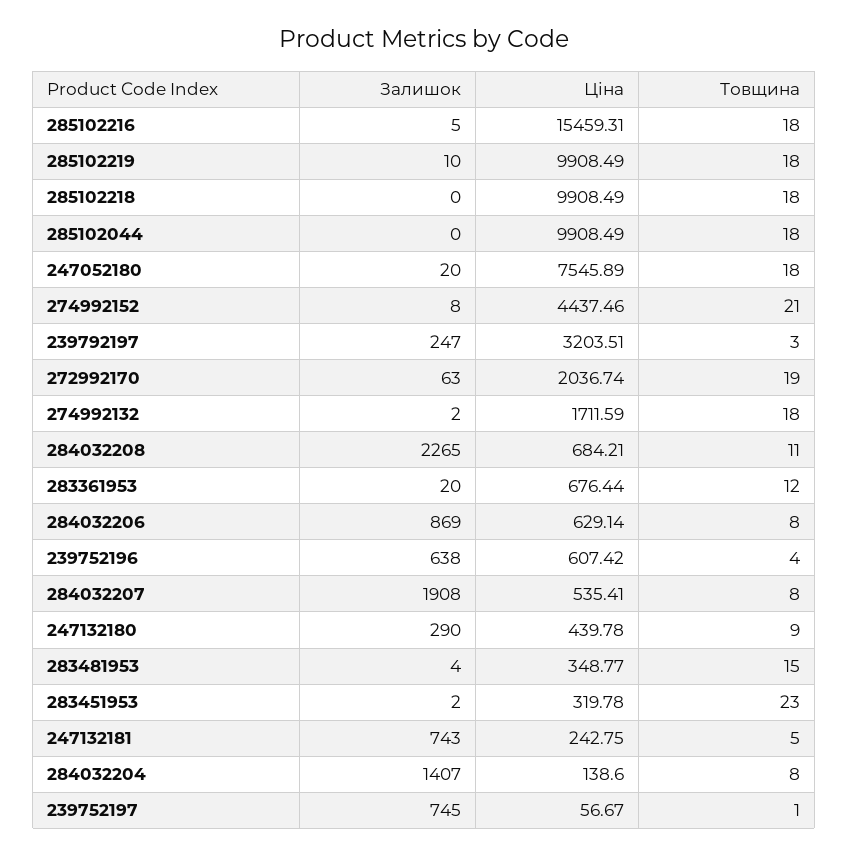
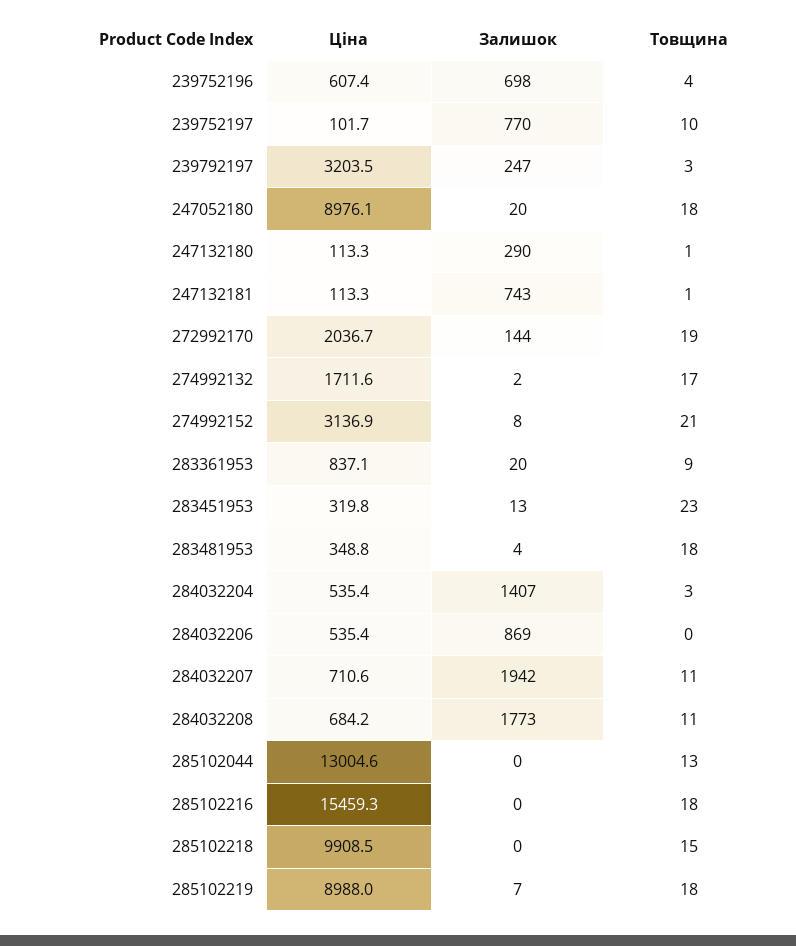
  {
    "Залишок": {
-     "285102216": 5,
+     "285102216": 0,
-     "285102219": 10,
+     "285102219": 7,
      "285102218": 0,
      "285102044": 0,
      "247052180": 20,
      "274992152": 8,
      "239792197": 247,
-     "272992170": 63,
+     "272992170": 144,
      "274992132": 2,
-     "284032208": 2265,
+     "284032208": 1773,
      "283361953": 20,
      "284032206": 869,
-     "239752196": 638,
+     "239752196": 698,
-     "284032207": 1908,
+     "284032207": 1942,
      "247132180": 290,
      "283481953": 4,
-     "283451953": 2,
+     "283451953": 13,
      "247132181": 743,
      "284032204": 1407,
-     "239752197": 745
+     "239752197": 770
    },
    "Ціна": {
      "285102216": 15459.31,
-     "285102219": 9908.49,
+     "285102219": 8988,
      "285102218": 9908.49,
-     "285102044": 9908.49,
+     "285102044": 13004.6,
-     "247052180": 7545.89,
+     "247052180": 8976.1,
-     "274992152": 4437.46,
+     "274992152": 3136.9,
      "239792197": 3203.51,
      "272992170": 2036.74,
      "274992132": 1711.59,
      "284032208": 684.21,
-     "283361953": 676.44,
+     "283361953": 837.1,
-     "284032206": 629.14,
+     "284032206": 535.4,
      "239752196": 607.42,
-     "284032207": 535.41,
+     "284032207": 710.6,
-     "247132180": 439.78,
+     "247132180": 113.3,
      "283481953": 348.77,
      "283451953": 319.78,
-     "247132181": 242.75,
+     "247132181": 113.3,
-     "284032204": 138.6,
+     "284032204": 535.4,
-     "239752197": 56.67
+     "239752197": 101.7
    },
    "Товщина": {
      "285102216": 18,
      "285102219": 18,
-     "285102218": 18,
+     "285102218": 15,
-     "285102044": 18,
+     "285102044": 13,
      "247052180": 18,
      "274992152": 21,
      "239792197": 3,
      "272992170": 19,
-     "274992132": 18,
+     "274992132": 17,
      "284032208": 11,
-     "283361953": 12,
+     "283361953": 9,
-     "284032206": 8,
+     "284032206": 0,
      "239752196": 4,
-     "284032207": 8,
+     "284032207": 11,
-     "247132180": 9,
+     "247132180": 1,
-     "283481953": 15,
+     "283481953": 18,
      "283451953": 23,
-     "247132181": 5,
+     "247132181": 1,
-     "284032204": 8,
+     "284032204": 3,
-     "239752197": 1
+     "239752197": 10
    }
  }

